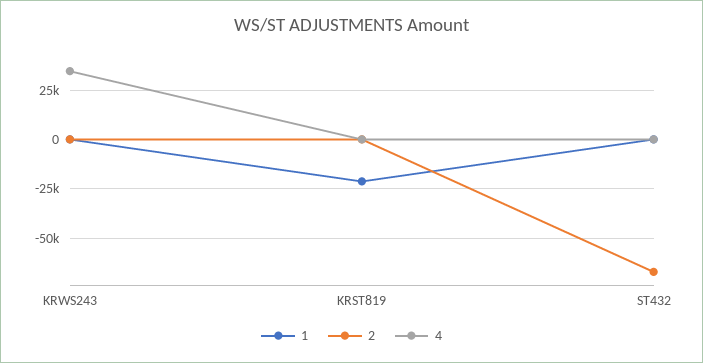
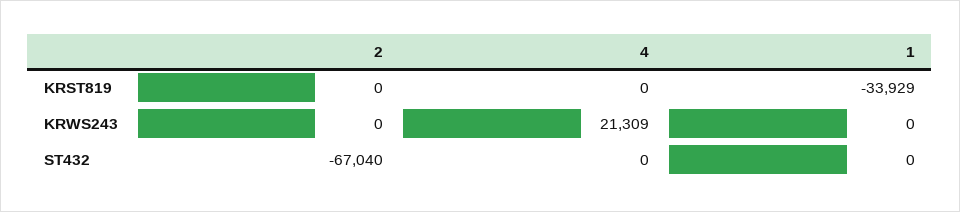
  {
    "1": {
      "KRWS243": 0,
-     "KRST819": -20000,
+     "KRST819": -33929,
      "ST432": 0
    },
    "2": {
      "KRWS243": 0,
      "KRST819": 0,
      "ST432": -67040
    },
    "4": {
-     "KRWS243": 35000,
+     "KRWS243": 21309,
      "KRST819": 0,
      "ST432": 0
    }
  }

